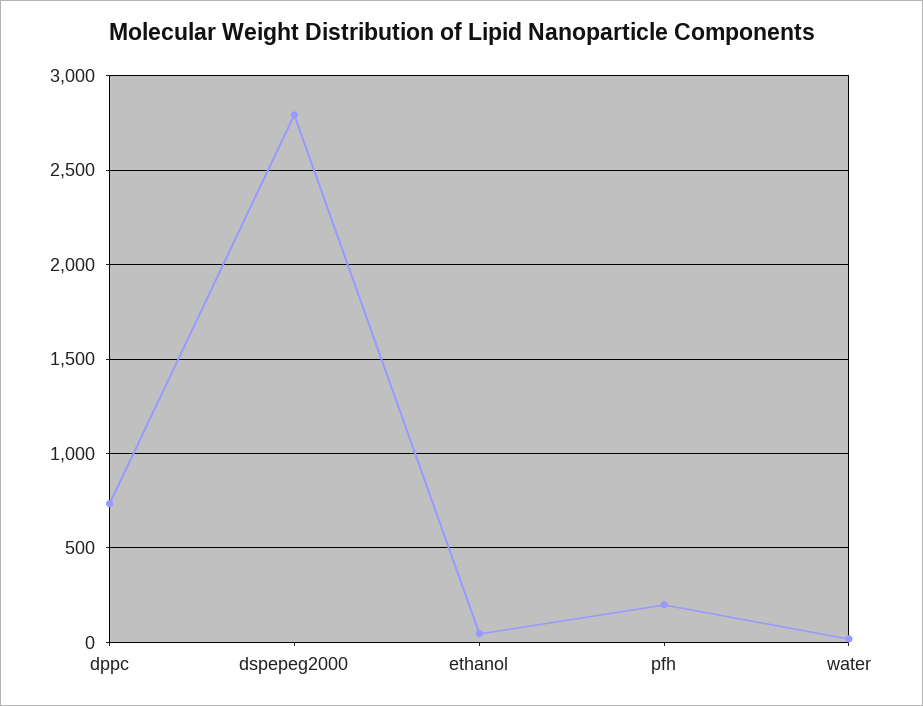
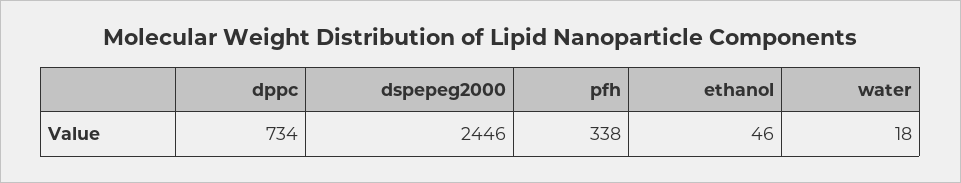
  {
    "dppc": 734,
-   "dspepeg2000": 2800,
+   "dspepeg2000": 2446,
    "ethanol": 46,
-   "pfh": 200,
+   "pfh": 338,
    "water": 18
  }

